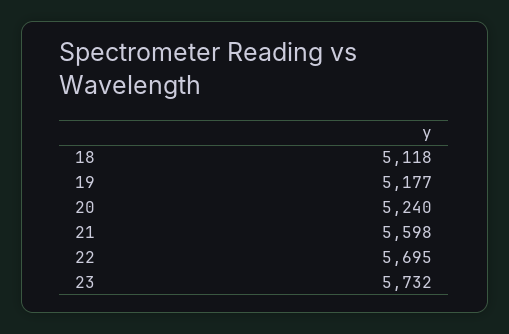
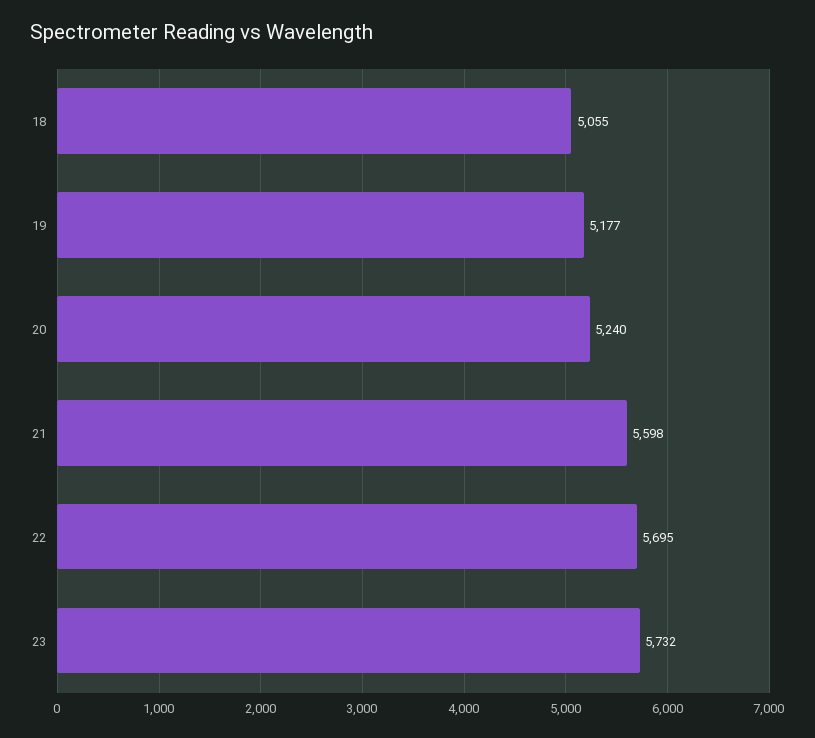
  {
-   "18": 5118,
+   "18": 5055,
    "19": 5177,
    "20": 5240,
    "21": 5598,
    "22": 5695,
    "23": 5732
  }

